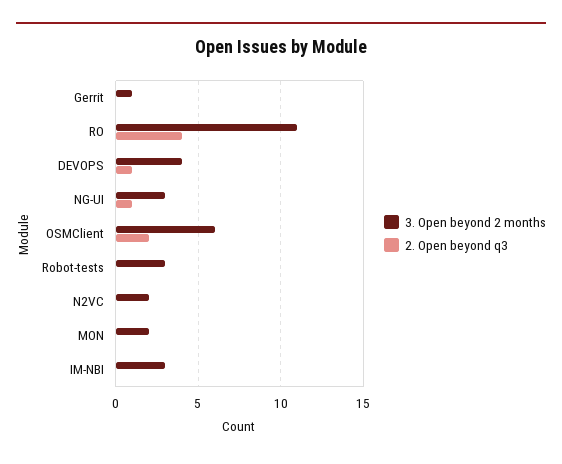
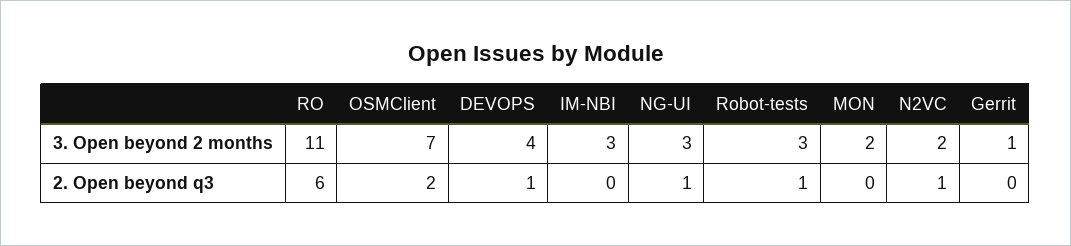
  {
    "3. Open beyond 2 months": {
      "Gerrit": 1,
      "RO": 11,
      "DEVOPS": 4,
      "NG-UI": 3,
-     "OSMClient": 6,
+     "OSMClient": 7,
      "Robot-tests": 3,
      "N2VC": 2,
      "MON": 2,
      "IM-NBI": 3
    },
    "2. Open beyond q3": {
      "Gerrit": 0,
-     "RO": 4,
+     "RO": 6,
      "DEVOPS": 1,
      "NG-UI": 1,
      "OSMClient": 2,
-     "Robot-tests": 0,
+     "Robot-tests": 1,
-     "N2VC": 0,
+     "N2VC": 1,
      "MON": 0,
      "IM-NBI": 0
    }
  }

